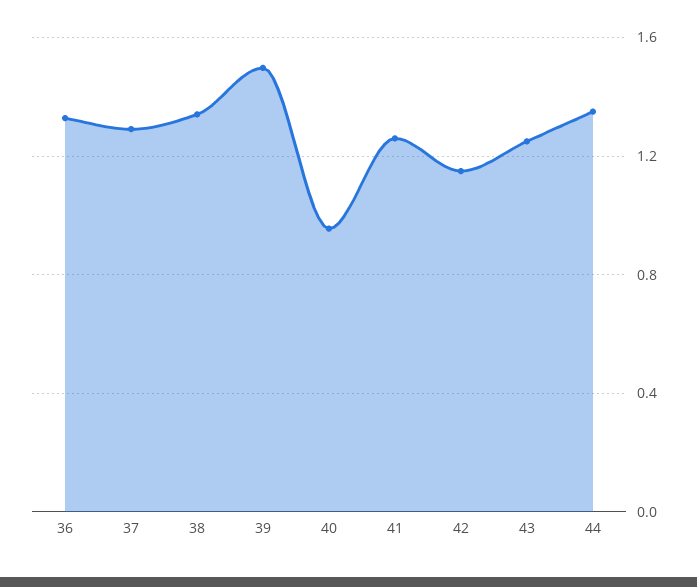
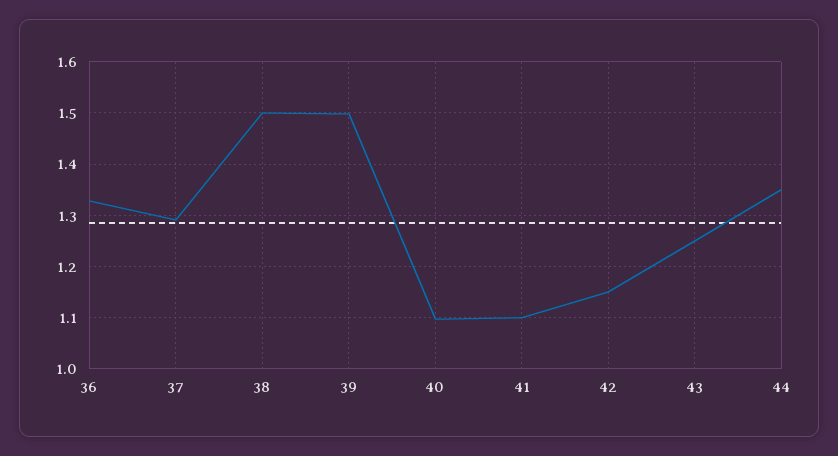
  {
    "36": 1.32,
    "37": 1.3,
-   "38": 1.35,
+   "38": 1.5,
    "39": 1.5,
-   "40": 0.95,
+   "40": 1.1,
-   "41": 1.25,
+   "41": 1.1,
    "42": 1.16,
    "43": 1.26,
    "44": 1.36
  }

